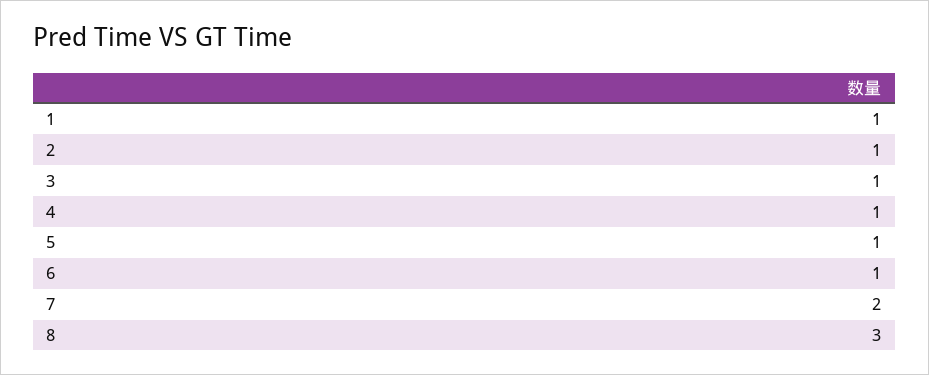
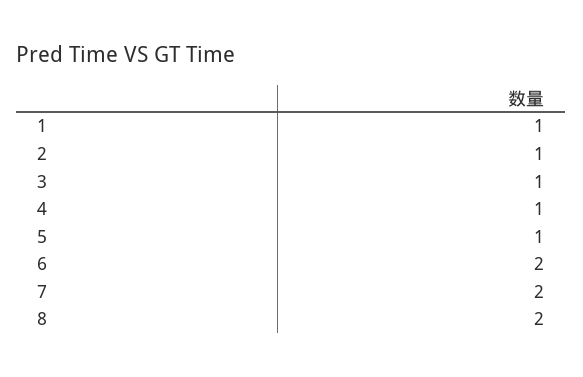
  {
    "1": 1,
    "2": 1,
    "3": 1,
    "4": 1,
    "5": 1,
-   "6": 1,
+   "6": 2,
    "7": 2,
-   "8": 3
+   "8": 2
  }

